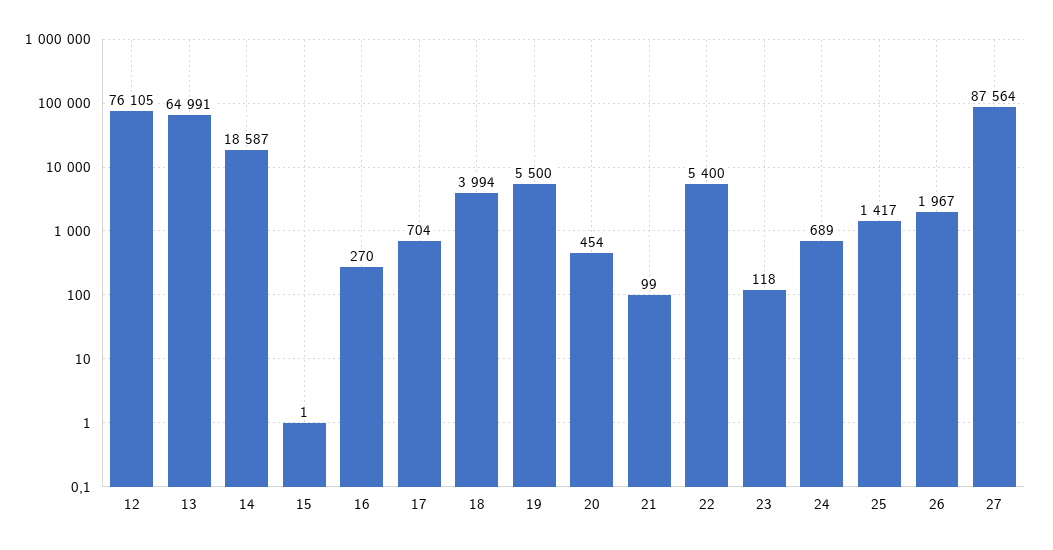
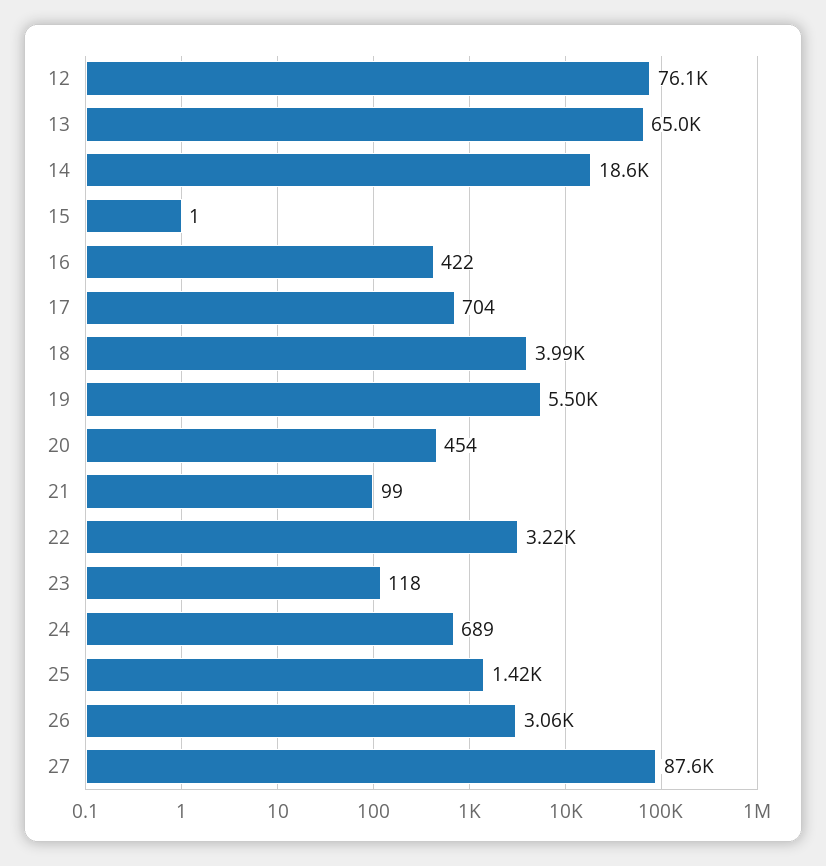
  {
    "12": 76105,
    "13": 64991,
    "14": 18587,
    "15": 1,
-   "16": 270,
+   "16": 422,
    "17": 704,
    "18": 3994,
    "19": 5500,
    "20": 454,
    "21": 99,
-   "22": 5400,
+   "22": 3220,
    "23": 118,
    "24": 689,
    "25": 1417,
-   "26": 1967,
+   "26": 3060,
    "27": 87564
  }

